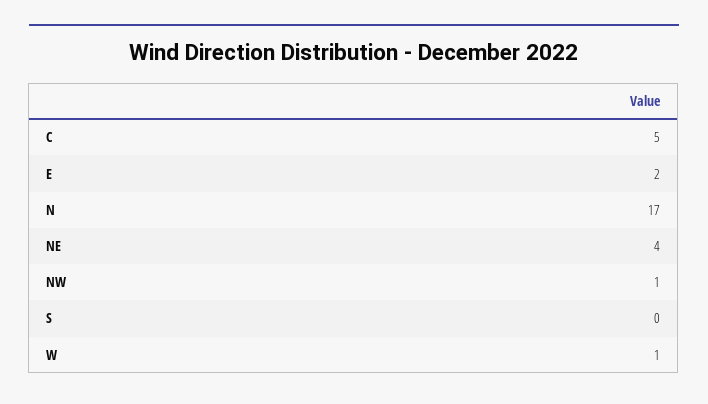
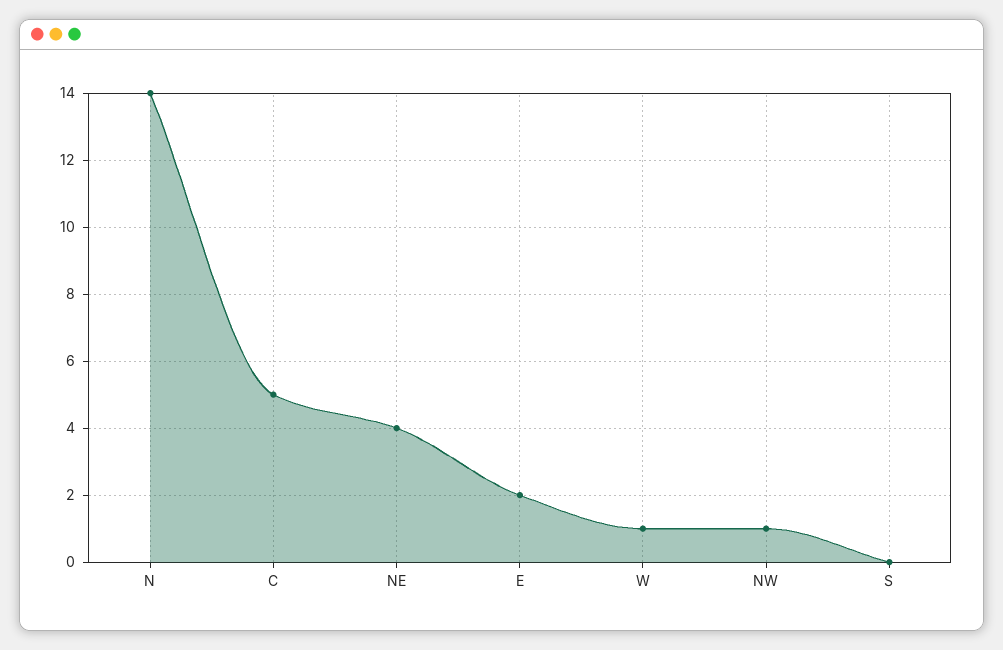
  {
    "C": 5,
    "E": 2,
-   "N": 17,
+   "N": 14,
    "NE": 4,
    "NW": 1,
    "S": 0,
    "W": 1
  }

